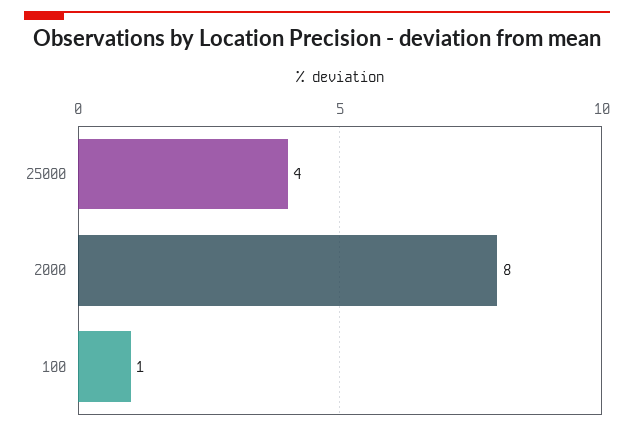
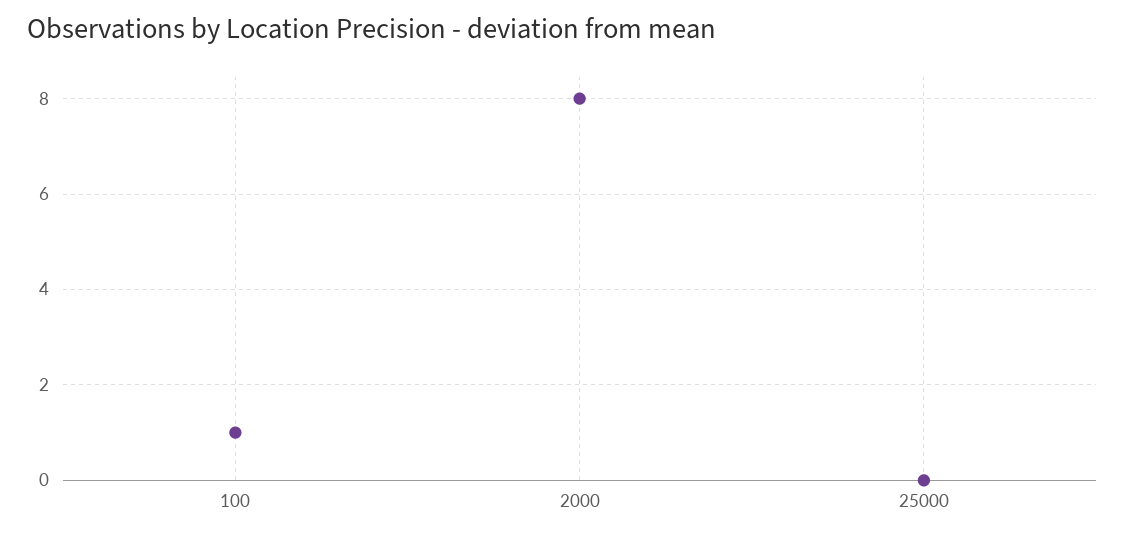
  {
-   "25000": 4,
+   "25000": 0,
    "2000": 8,
    "100": 1
  }

